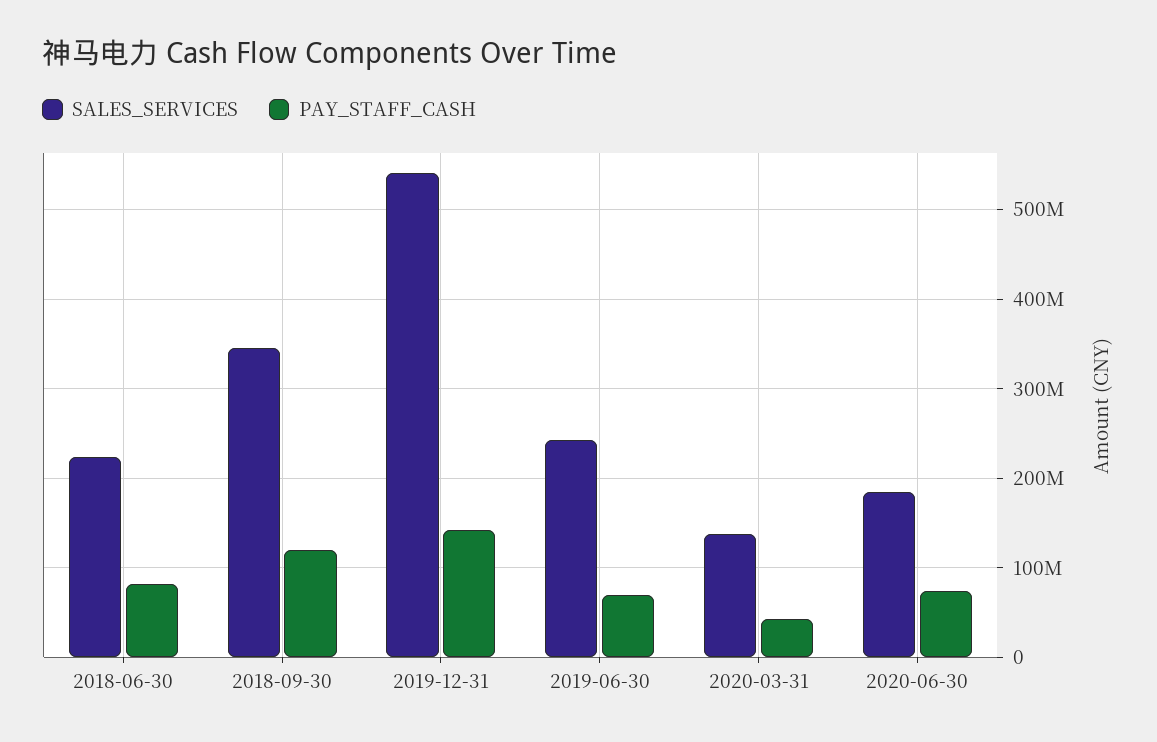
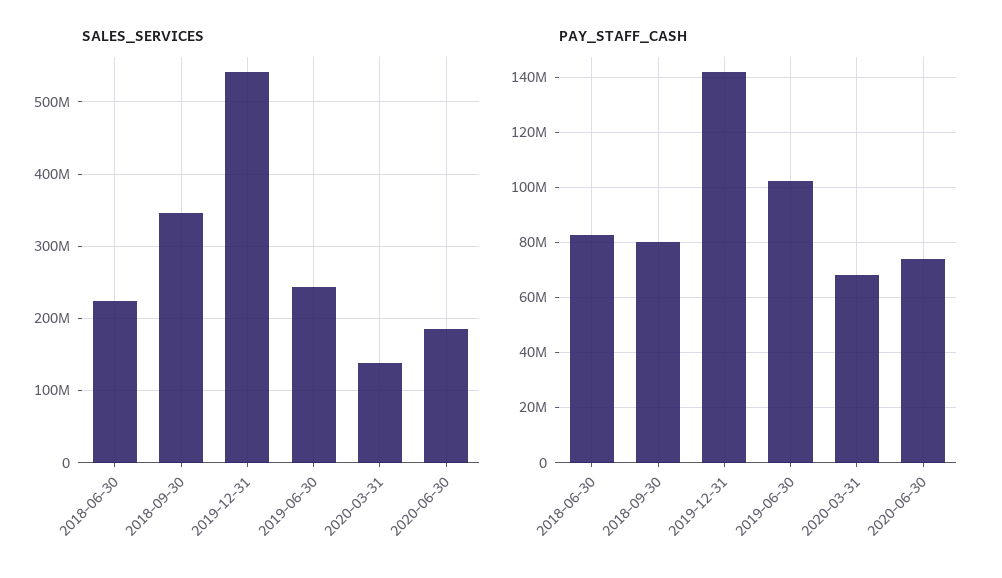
  {
    "SALES_SERVICES": {
      "2018-06-30": 220000000,
      "2018-09-30": 350000000,
      "2019-12-31": 540000000,
      "2019-06-30": 240000000,
      "2020-03-31": 140000000,
      "2020-06-30": 180000000
    },
    "PAY_STAFF_CASH": {
      "2018-06-30": 82500000,
-     "2018-09-30": 120000000,
+     "2018-09-30": 80000000,
      "2019-12-31": 142500000,
-     "2019-06-30": 70000000,
+     "2019-06-30": 102500000,
-     "2020-03-31": 40000000,
+     "2020-03-31": 67500000,
      "2020-06-30": 75000000
    }
  }

